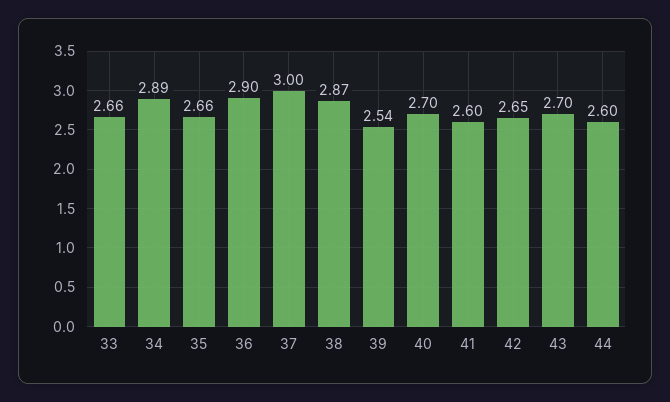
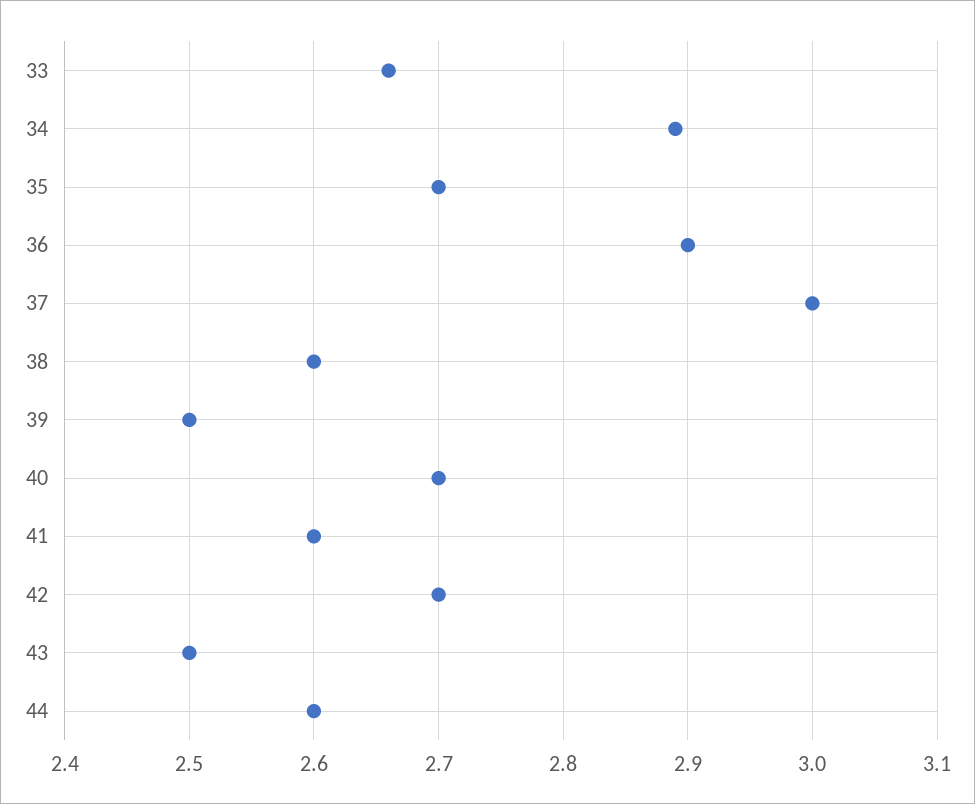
  {
    "33": 2.66,
    "34": 2.89,
-   "35": 2.66,
+   "35": 2.7,
    "36": 2.9,
    "37": 3,
-   "38": 2.87,
+   "38": 2.6,
-   "39": 2.54,
+   "39": 2.5,
    "40": 2.7,
    "41": 2.6,
-   "42": 2.65,
+   "42": 2.7,
-   "43": 2.7,
+   "43": 2.5,
    "44": 2.6
  }

